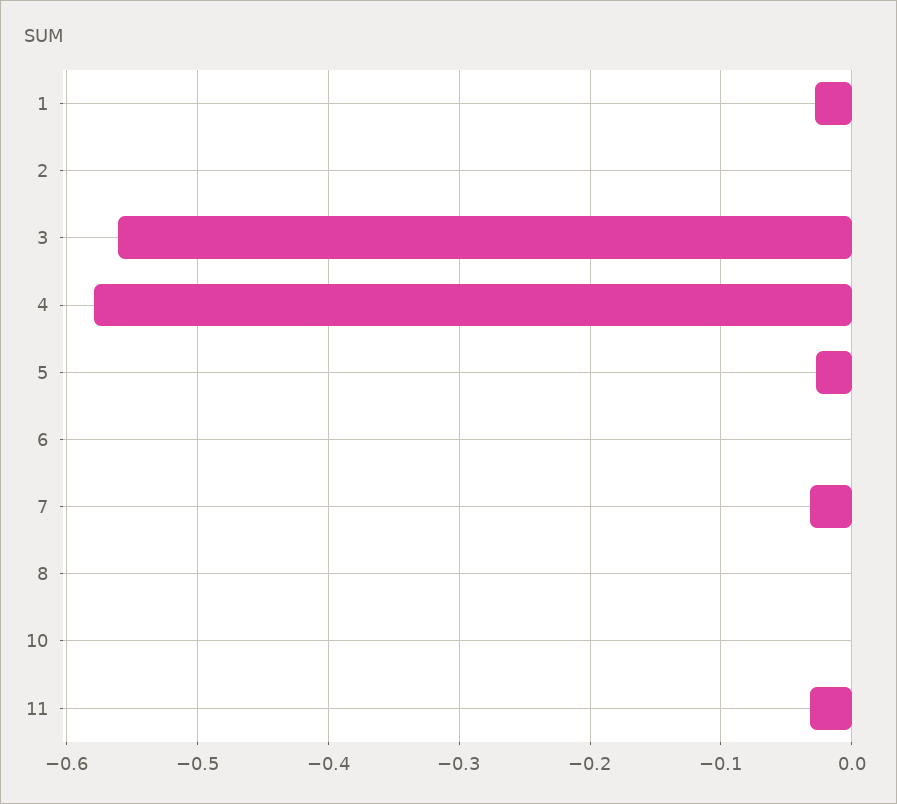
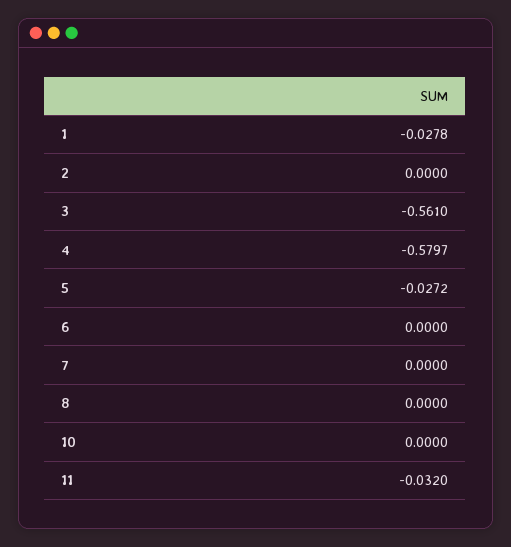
  {
    "1": -0.0278,
    "2": 0,
    "3": -0.561,
    "4": -0.5797,
    "5": -0.0272,
    "6": 0,
-   "7": -0.03,
+   "7": 0,
    "8": 0,
    "10": 0,
    "11": -0.032
  }

